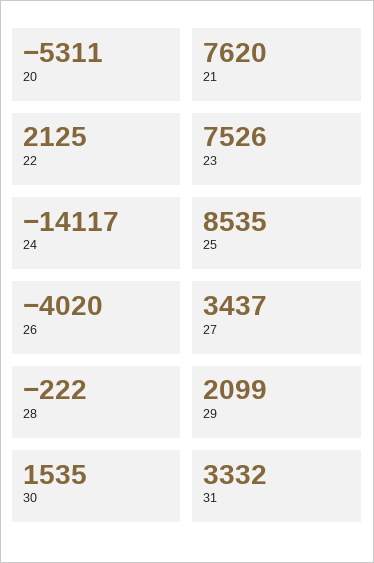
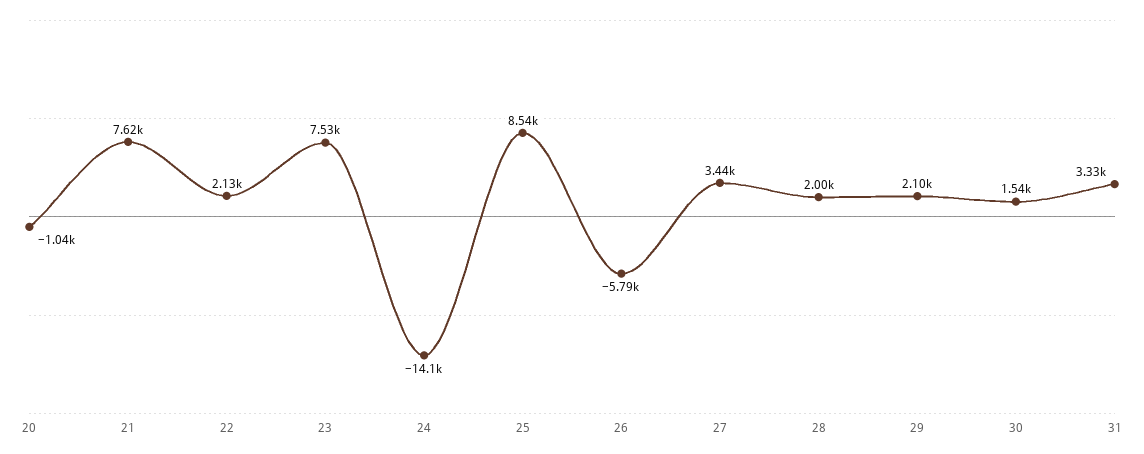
  {
-   "20": -5311,
+   "20": -1040,
    "21": 7620,
    "22": 2125,
    "23": 7526,
    "24": -14117,
    "25": 8535,
-   "26": -4020,
+   "26": -5790,
    "27": 3437,
-   "28": -222,
+   "28": 2000,
    "29": 2099,
    "30": 1535,
    "31": 3332
  }

